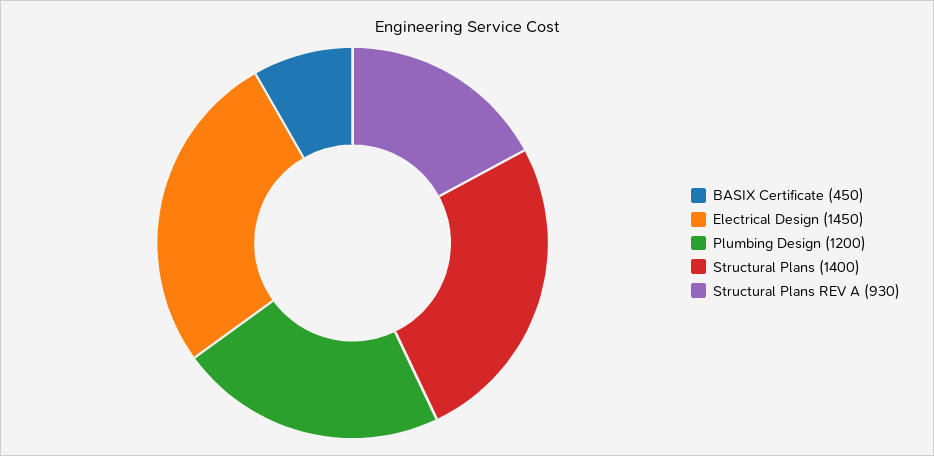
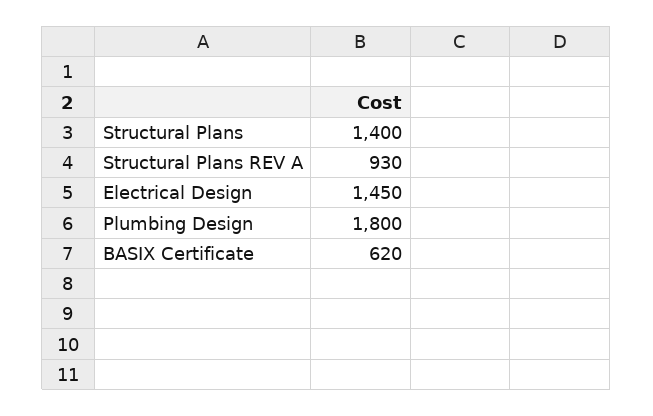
  {
-   "BASIX Certificate": 450,
+   "BASIX Certificate": 620,
    "Electrical Design": 1450,
-   "Plumbing Design": 1200,
+   "Plumbing Design": 1800,
    "Structural Plans": 1400,
    "Structural Plans REV A": 930
  }

